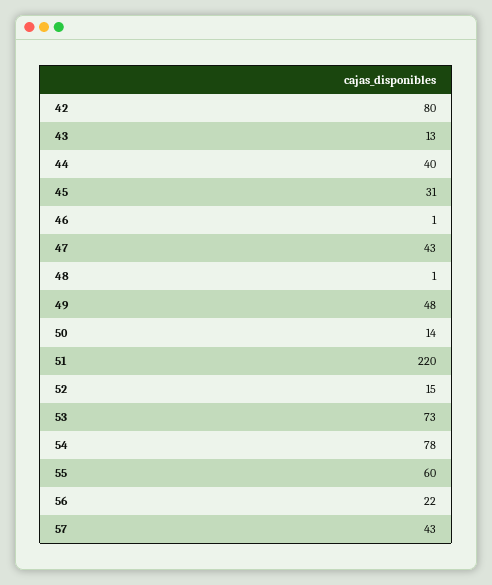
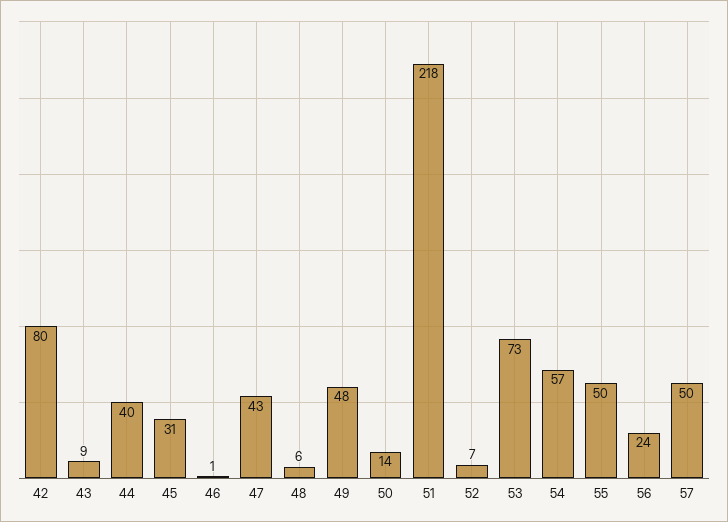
  {
    "42": 80,
-   "43": 13,
+   "43": 9,
    "44": 40,
    "45": 31,
    "46": 1,
    "47": 43,
-   "48": 1,
+   "48": 6,
    "49": 48,
    "50": 14,
-   "51": 220,
+   "51": 218,
-   "52": 15,
+   "52": 7,
    "53": 73,
-   "54": 78,
+   "54": 57,
-   "55": 60,
+   "55": 50,
-   "56": 22,
+   "56": 24,
-   "57": 43
+   "57": 50
  }

